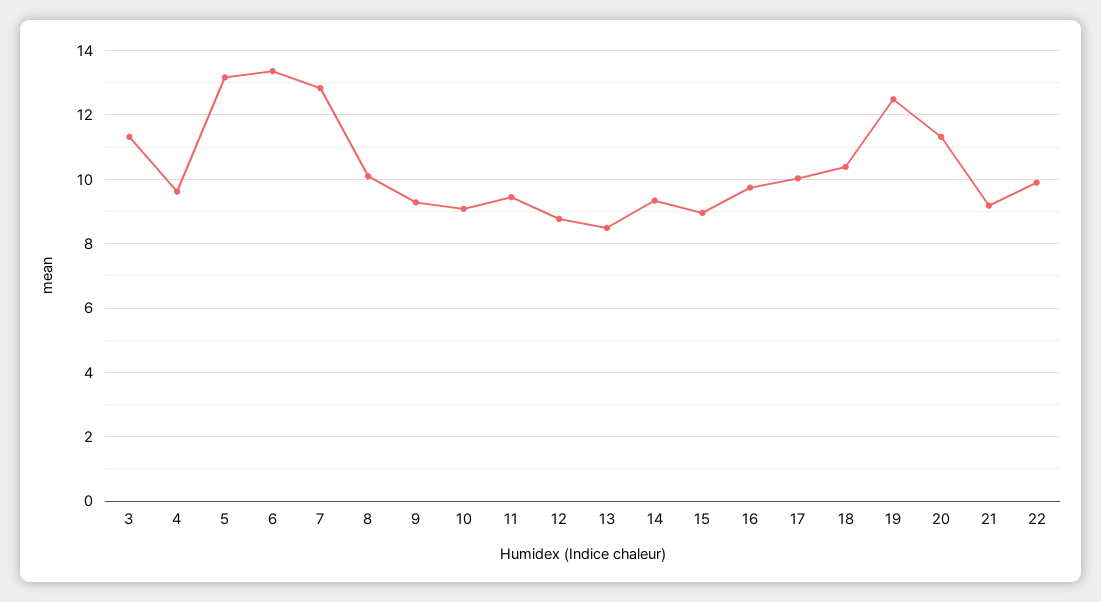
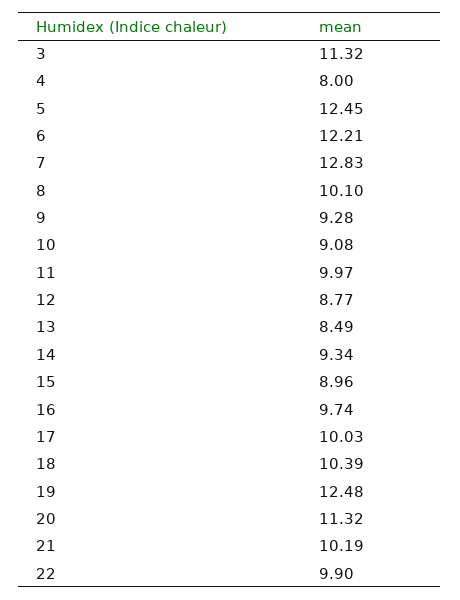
  {
    "3": 11.32,
-   "4": 9.6,
+   "4": 8,
-   "5": 13.2,
+   "5": 12.45,
-   "6": 13.4,
+   "6": 12.21,
    "7": 12.83,
    "8": 10.1,
    "9": 9.28,
    "10": 9.08,
-   "11": 9.4,
+   "11": 9.97,
    "12": 8.77,
    "13": 8.49,
    "14": 9.34,
    "15": 8.96,
    "16": 9.74,
    "17": 10.03,
    "18": 10.39,
    "19": 12.48,
    "20": 11.32,
-   "21": 9.2,
+   "21": 10.19,
    "22": 9.9
  }

